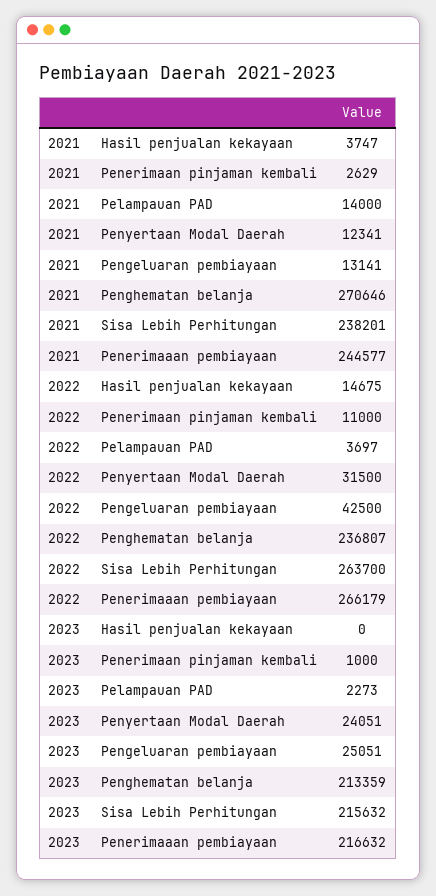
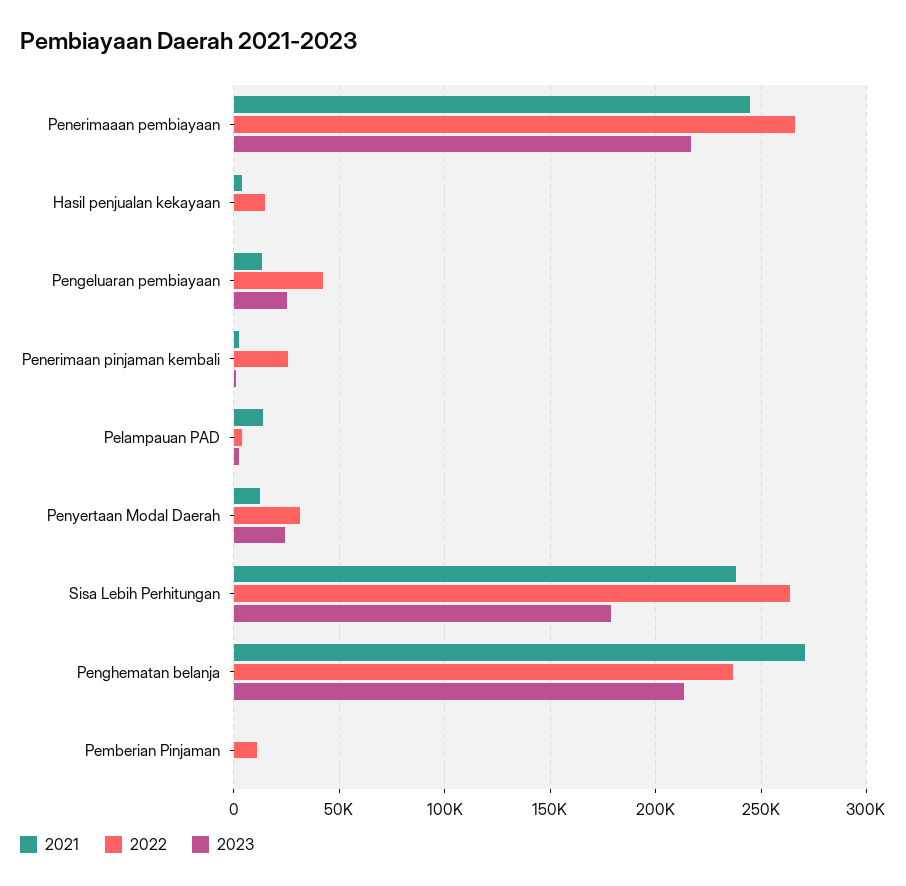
  {
    "2021": {
      "Hasil penjualan kekayaan": 3747,
      "Penerimaan pinjaman kembali": 2629,
      "Pelampauan PAD": 14000,
      "Penyertaan Modal Daerah": 12341,
      "Pengeluaran pembiayaan": 13141,
      "Penghematan belanja": 270646,
      "Sisa Lebih Perhitungan": 238201,
-     "Penerimaaan pembiayaan": 244577
+     "Penerimaaan pembiayaan": 244577,
+     "Pemberian Pinjaman": 0
    },
    "2022": {
      "Hasil penjualan kekayaan": 14675,
-     "Penerimaan pinjaman kembali": 11000,
+     "Penerimaan pinjaman kembali": 25000,
      "Pelampauan PAD": 3697,
      "Penyertaan Modal Daerah": 31500,
      "Pengeluaran pembiayaan": 42500,
      "Penghematan belanja": 236807,
      "Sisa Lebih Perhitungan": 263700,
-     "Penerimaaan pembiayaan": 266179
+     "Penerimaaan pembiayaan": 266179,
+     "Pemberian Pinjaman": 10000
    },
    "2023": {
      "Hasil penjualan kekayaan": 0,
      "Penerimaan pinjaman kembali": 1000,
      "Pelampauan PAD": 2273,
      "Penyertaan Modal Daerah": 24051,
      "Pengeluaran pembiayaan": 25051,
      "Penghematan belanja": 213359,
-     "Sisa Lebih Perhitungan": 215632,
+     "Sisa Lebih Perhitungan": 180000,
-     "Penerimaaan pembiayaan": 216632
+     "Penerimaaan pembiayaan": 216632,
+     "Pemberian Pinjaman": 0
    }
  }

